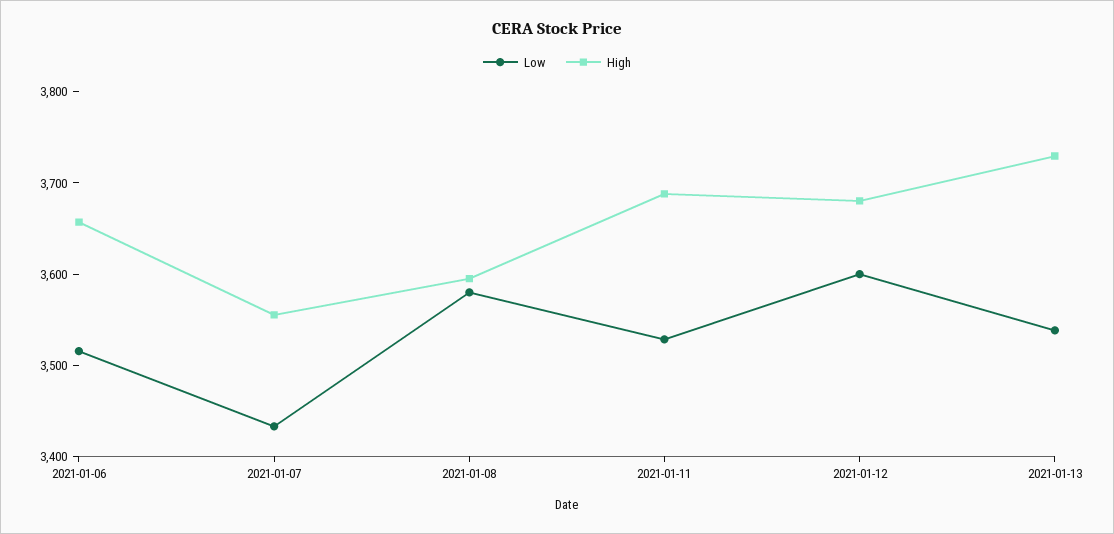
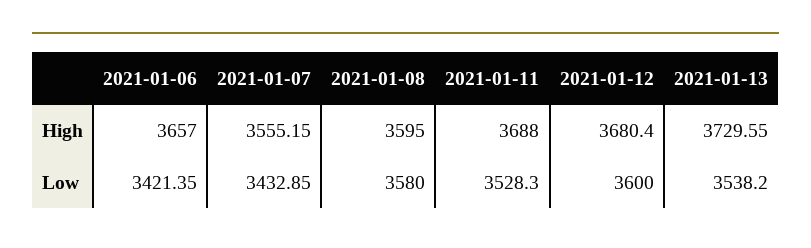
  {
    "Low": {
-     "2021-01-06": 3520,
+     "2021-01-06": 3421.35,
      "2021-01-07": 3432.85,
      "2021-01-08": 3580,
      "2021-01-11": 3528.3,
      "2021-01-12": 3600,
      "2021-01-13": 3538.2
    },
    "High": {
      "2021-01-06": 3657,
      "2021-01-07": 3555.15,
      "2021-01-08": 3595,
      "2021-01-11": 3688,
      "2021-01-12": 3680.4,
      "2021-01-13": 3729.55
    }
  }

